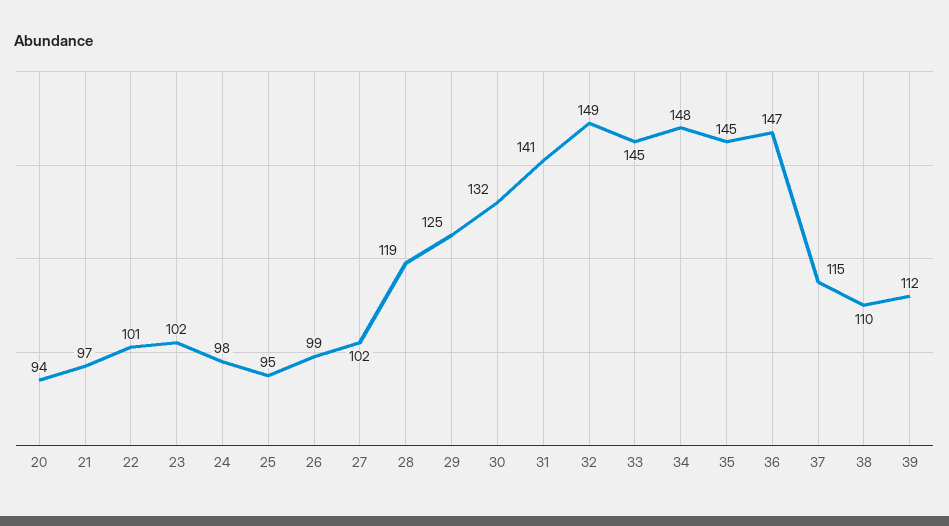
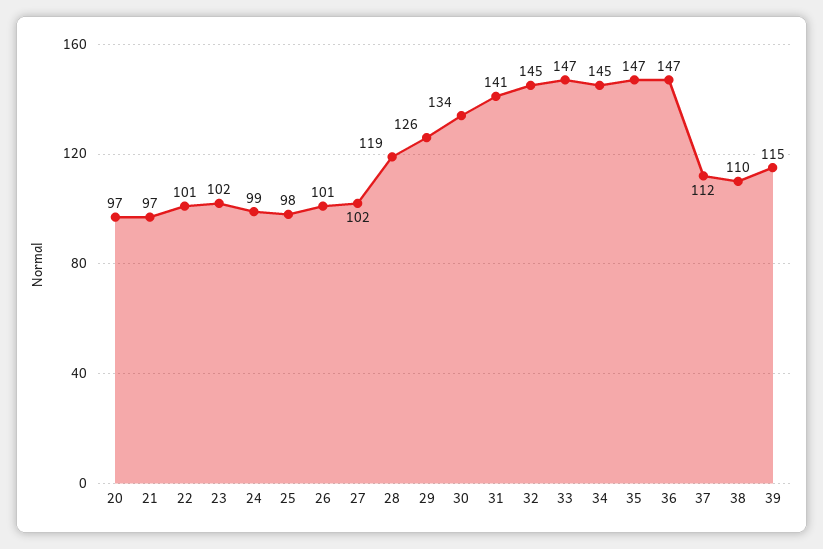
  {
-   "20": 94,
+   "20": 97,
    "21": 97,
    "22": 101,
    "23": 102,
-   "24": 98,
+   "24": 99,
-   "25": 95,
+   "25": 98,
-   "26": 99,
+   "26": 101,
    "27": 102,
    "28": 119,
-   "29": 125,
+   "29": 126,
-   "30": 132,
+   "30": 134,
    "31": 141,
-   "32": 149,
+   "32": 145,
-   "33": 145,
+   "33": 147,
-   "34": 148,
+   "34": 145,
-   "35": 145,
+   "35": 147,
    "36": 147,
-   "37": 115,
+   "37": 112,
    "38": 110,
-   "39": 112
+   "39": 115
  }

